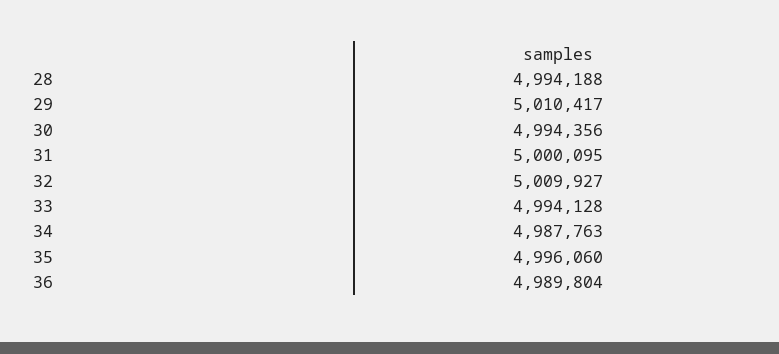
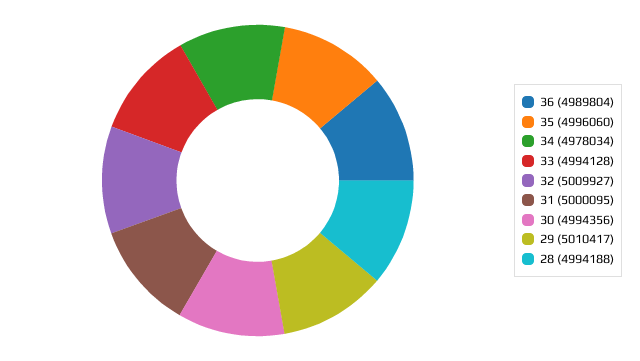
  {
    "28": 4994188,
    "29": 5010417,
    "30": 4994356,
    "31": 5000095,
    "32": 5009927,
    "33": 4994128,
-   "34": 4987763,
+   "34": 4978034,
    "35": 4996060,
    "36": 4989804
  }

